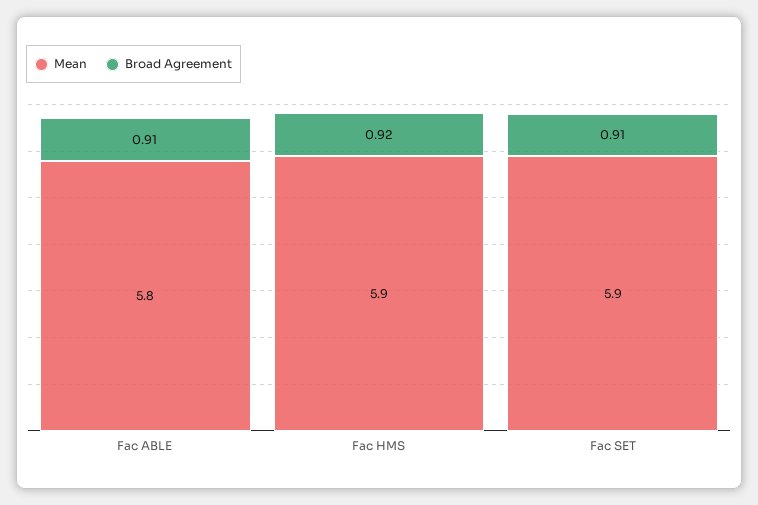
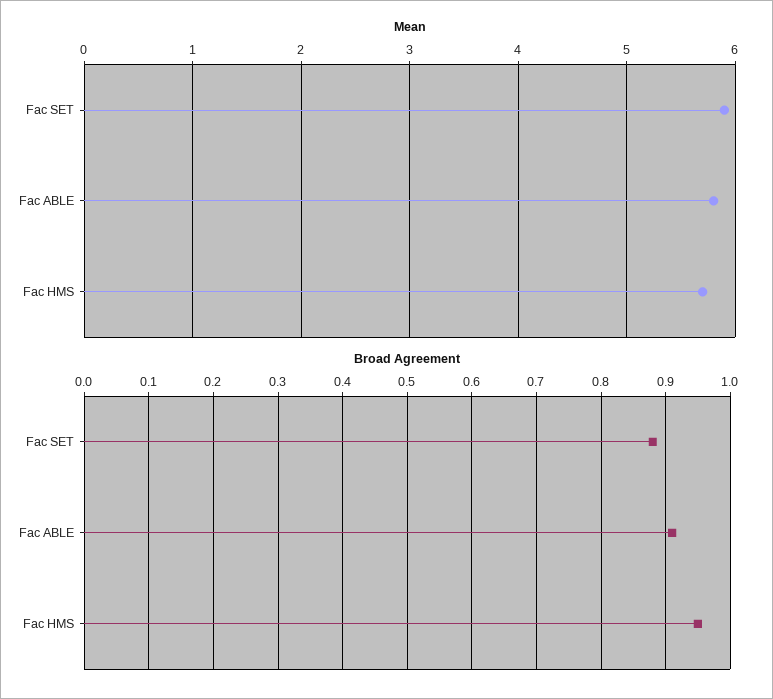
  {
    "Mean": {
      "Fac ABLE": 5.8,
-     "Fac HMS": 5.9,
+     "Fac HMS": 5.7,
      "Fac SET": 5.9
    },
    "Broad Agreement": {
      "Fac ABLE": 0.91,
-     "Fac HMS": 0.92,
+     "Fac HMS": 0.95,
-     "Fac SET": 0.91
+     "Fac SET": 0.88
    }
  }

